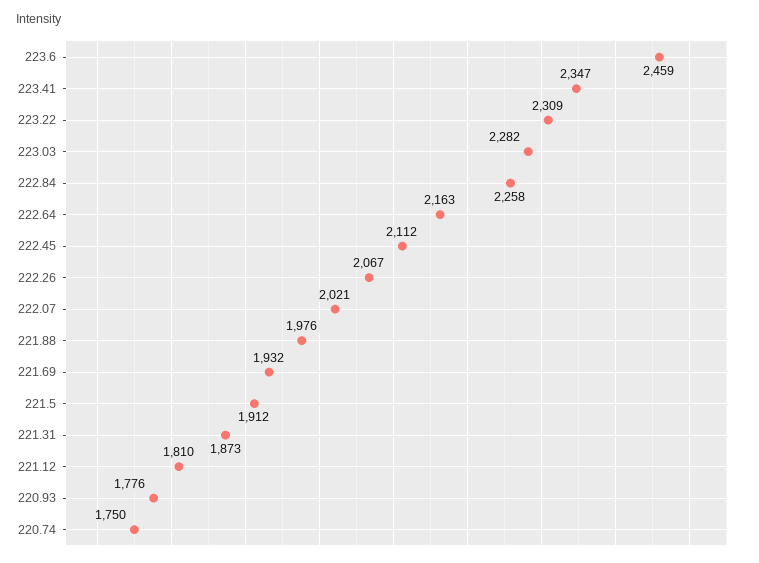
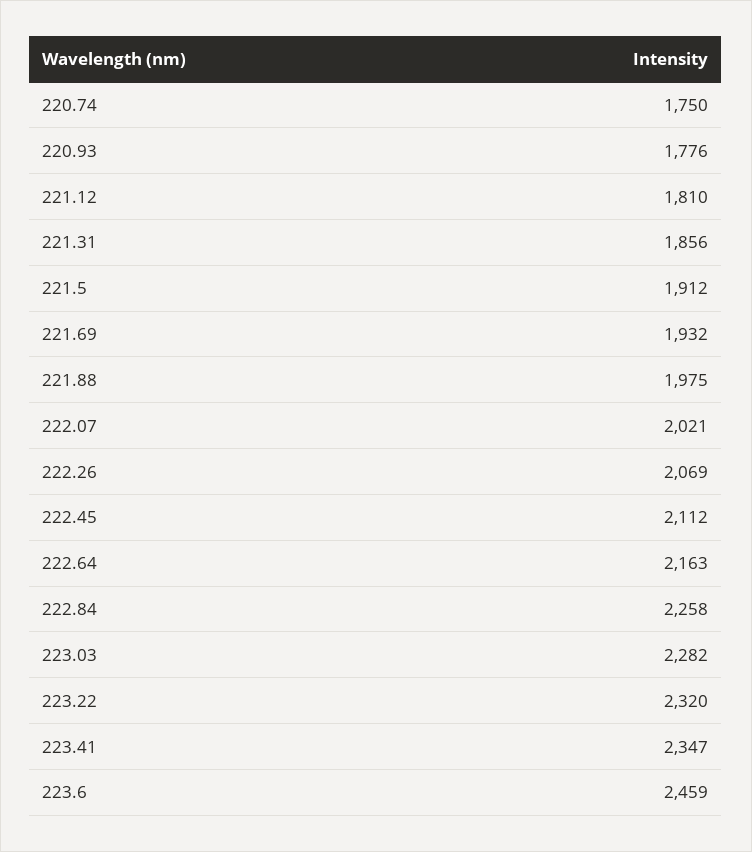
  {
    "223.6": 2459,
    "223.41": 2347,
-   "223.22": 2309,
+   "223.22": 2320,
    "223.03": 2282,
    "222.84": 2258,
    "222.64": 2163,
    "222.45": 2112,
-   "222.26": 2067,
+   "222.26": 2069,
    "222.07": 2021,
-   "221.88": 1976,
+   "221.88": 1975,
    "221.69": 1932,
    "221.5": 1912,
-   "221.31": 1873,
+   "221.31": 1856,
    "221.12": 1810,
    "220.93": 1776,
    "220.74": 1750
  }

